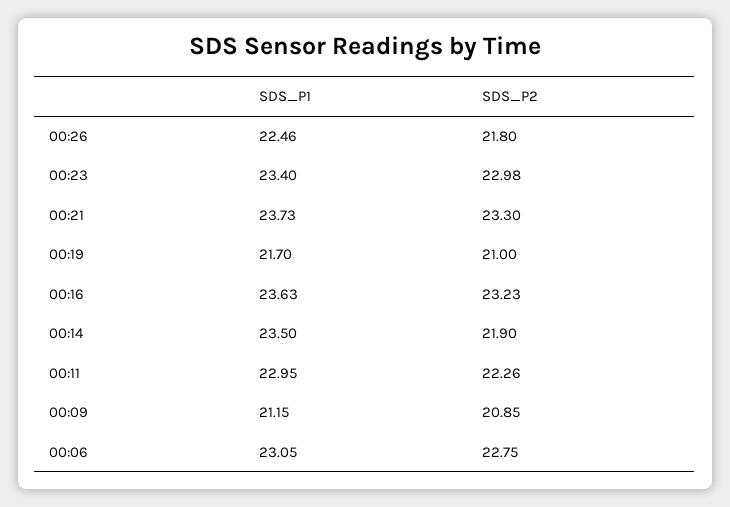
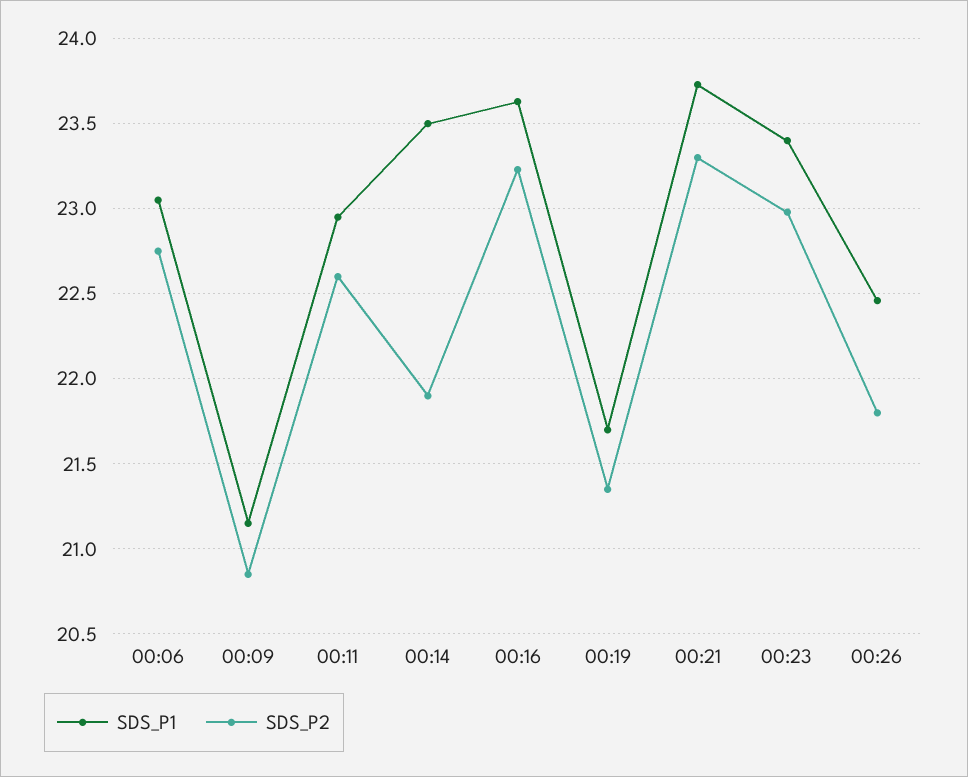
  {
    "SDS_P1": {
      "00:26": 22.46,
      "00:23": 23.4,
      "00:21": 23.73,
      "00:19": 21.7,
      "00:16": 23.63,
      "00:14": 23.5,
      "00:11": 22.95,
      "00:09": 21.15,
      "00:06": 23.05
    },
    "SDS_P2": {
      "00:26": 21.8,
      "00:23": 22.98,
      "00:21": 23.3,
-     "00:19": 21,
+     "00:19": 21.35,
      "00:16": 23.23,
      "00:14": 21.9,
-     "00:11": 22.26,
+     "00:11": 22.6,
      "00:09": 20.85,
      "00:06": 22.75
    }
  }

